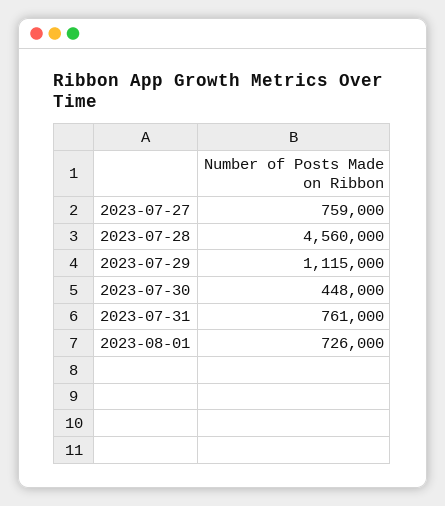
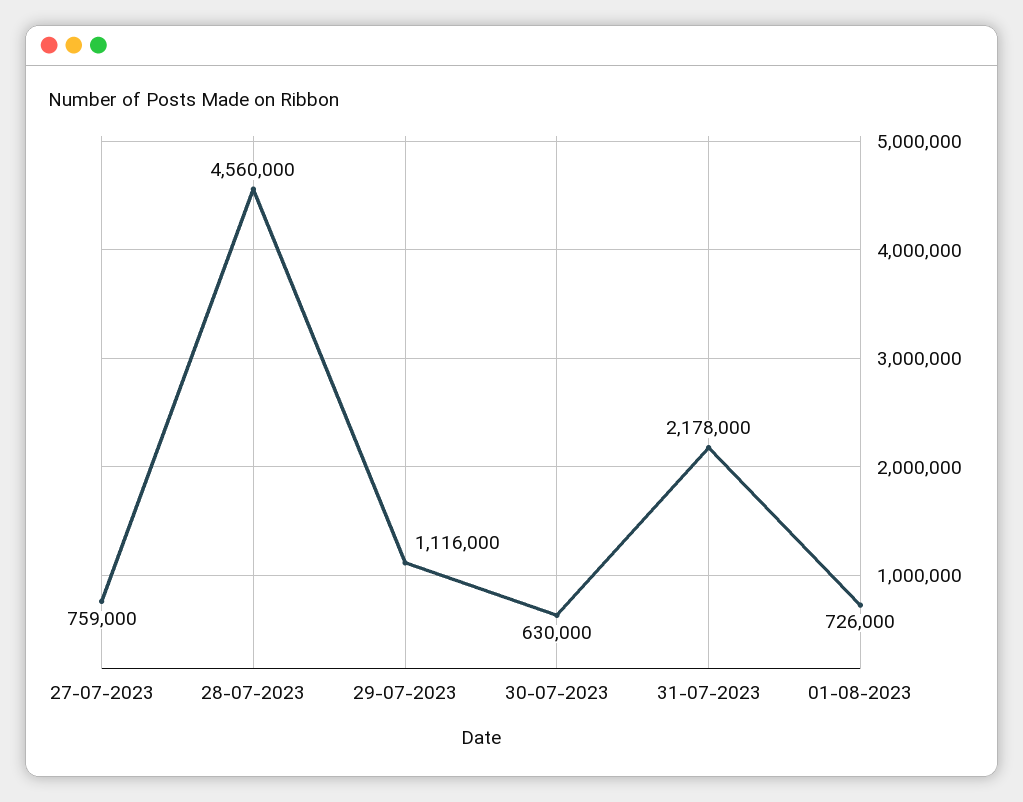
  {
    "2023-07-27": 759000,
    "2023-07-28": 4560000,
-   "2023-07-29": 1115000,
+   "2023-07-29": 1116000,
-   "2023-07-30": 448000,
+   "2023-07-30": 630000,
-   "2023-07-31": 761000,
+   "2023-07-31": 2178000,
    "2023-08-01": 726000
  }

